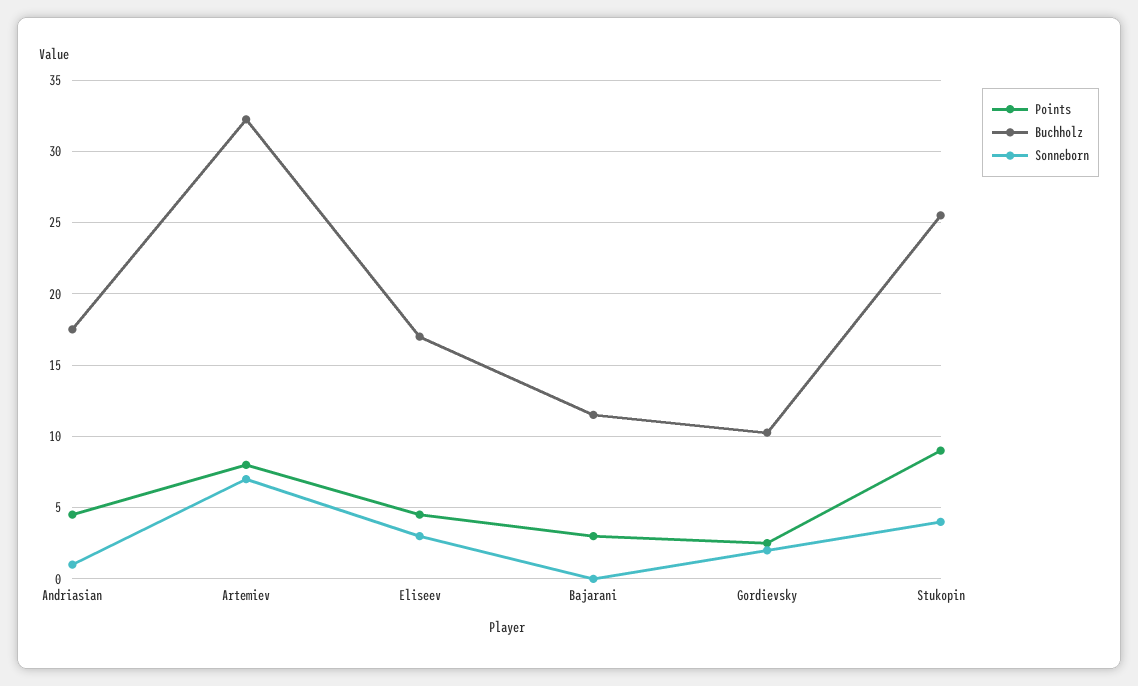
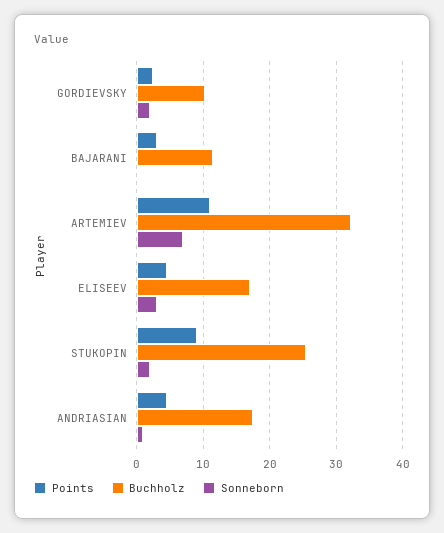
  {
    "Points": {
      "Andriasian": 4.5,
-     "Artemiev": 8,
+     "Artemiev": 11,
      "Eliseev": 4.5,
      "Bajarani": 3,
      "Gordievsky": 2.5,
      "Stukopin": 9
    },
    "Buchholz": {
      "Andriasian": 17.5,
      "Artemiev": 32.5,
      "Eliseev": 17,
      "Bajarani": 11.5,
      "Gordievsky": 10.5,
      "Stukopin": 25.5
    },
    "Sonneborn": {
      "Andriasian": 1,
      "Artemiev": 7,
      "Eliseev": 3,
      "Bajarani": 0,
      "Gordievsky": 2,
-     "Stukopin": 4
+     "Stukopin": 2
    }
  }

